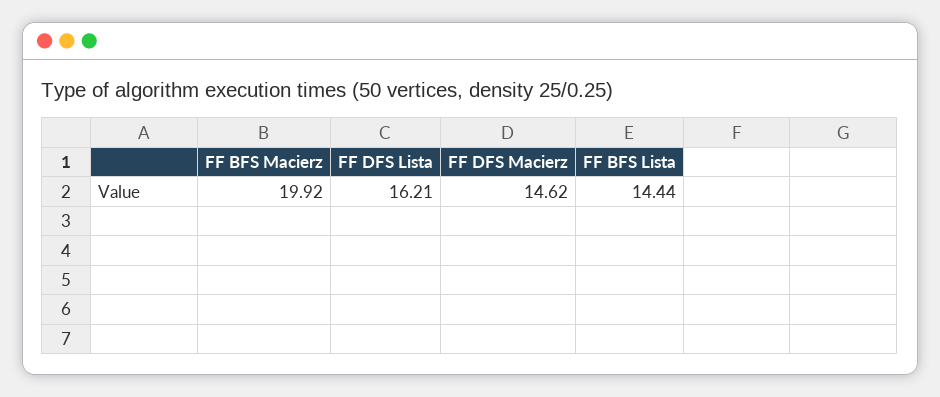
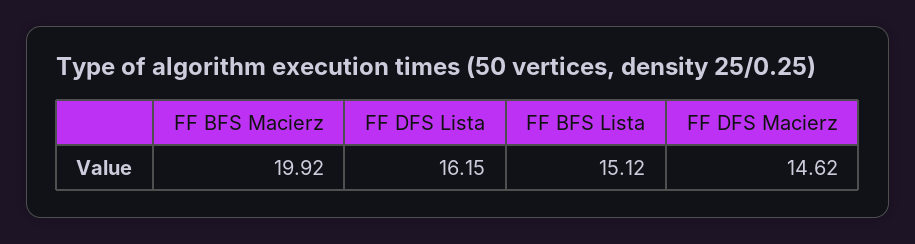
  {
    "FF BFS Macierz": 19.92,
-   "FF DFS Lista": 16.21,
+   "FF DFS Lista": 16.15,
    "FF DFS Macierz": 14.62,
-   "FF BFS Lista": 14.44
+   "FF BFS Lista": 15.12
  }

